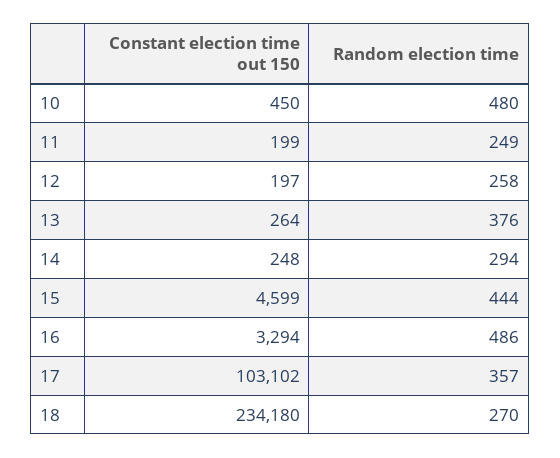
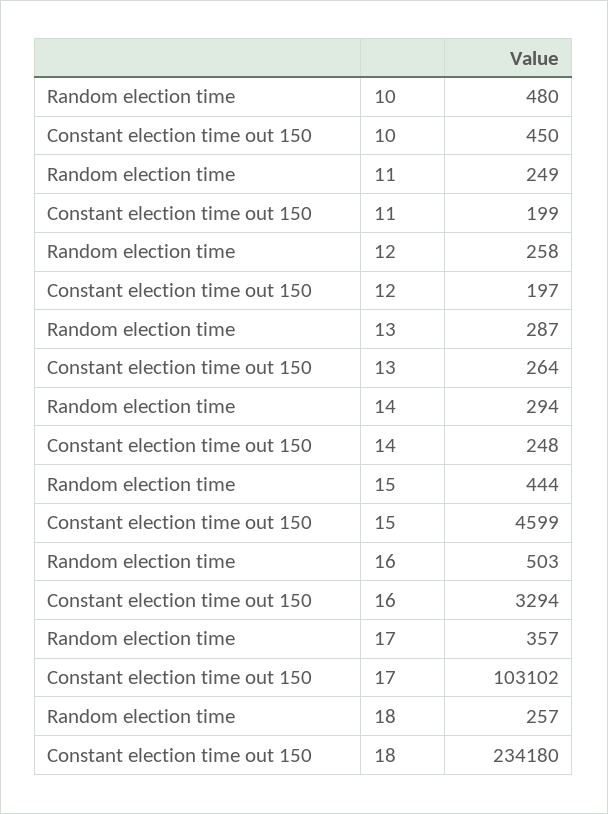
  {
    "Constant election time out 150": {
      "10": 450,
      "11": 199,
      "12": 197,
      "13": 264,
      "14": 248,
      "15": 4599,
      "16": 3294,
      "17": 103102,
      "18": 234180
    },
    "Random election time": {
      "10": 480,
      "11": 249,
      "12": 258,
-     "13": 376,
+     "13": 287,
      "14": 294,
      "15": 444,
-     "16": 486,
+     "16": 503,
      "17": 357,
-     "18": 270
+     "18": 257
    }
  }

